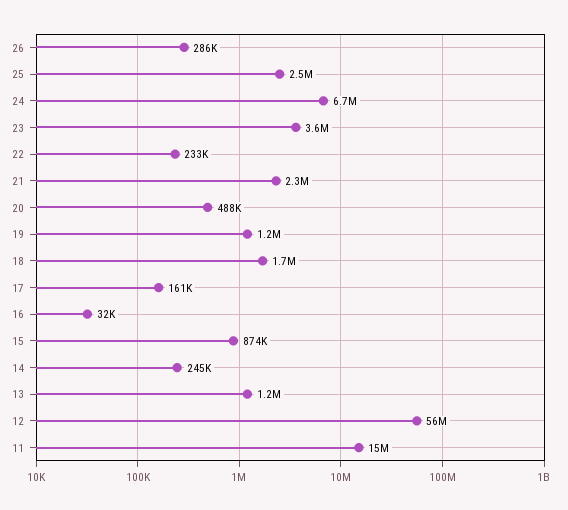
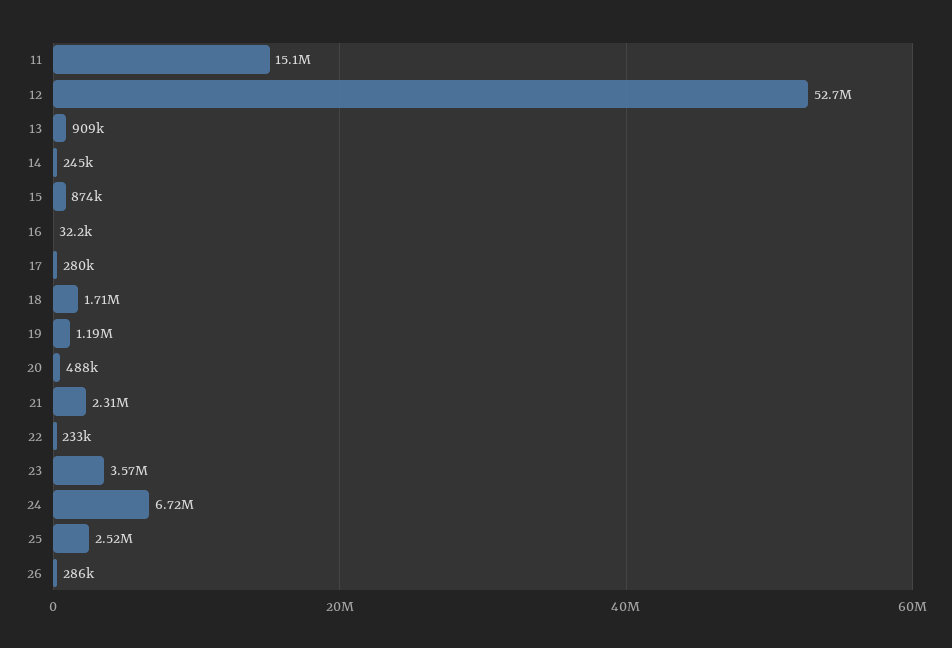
  {
    "26": 286000,
    "25": 2520000,
    "24": 6720000,
    "23": 3570000,
    "22": 233000,
    "21": 2310000,
    "20": 488000,
    "19": 1190000,
    "18": 1710000,
-   "17": 161000,
+   "17": 280000,
    "16": 32200,
    "15": 874000,
    "14": 245000,
-   "13": 1200000,
+   "13": 909000,
-   "12": 56000000,
+   "12": 52700000,
    "11": 15100000
  }

